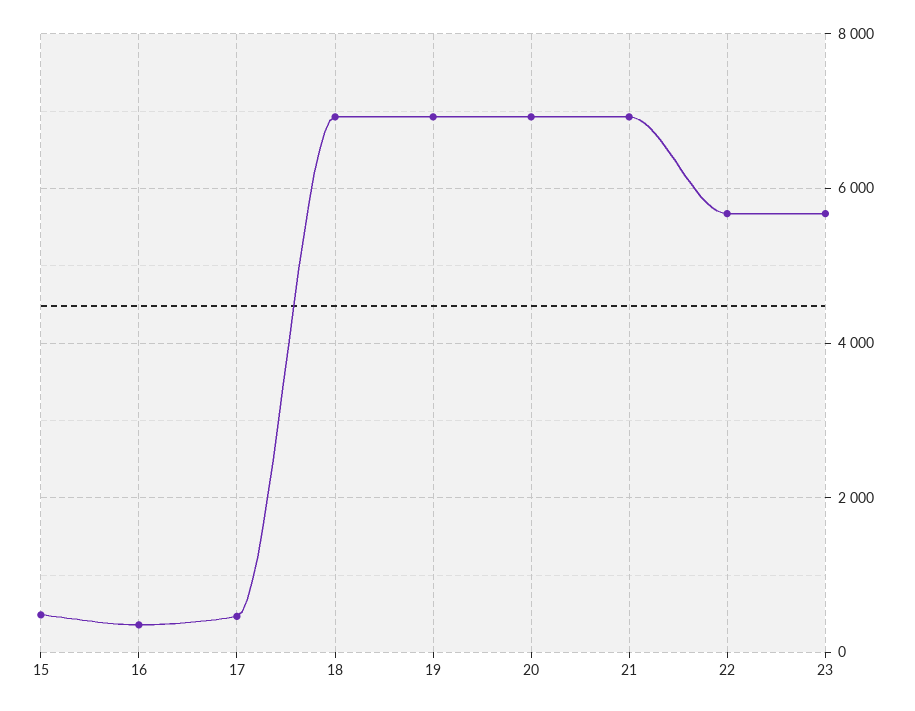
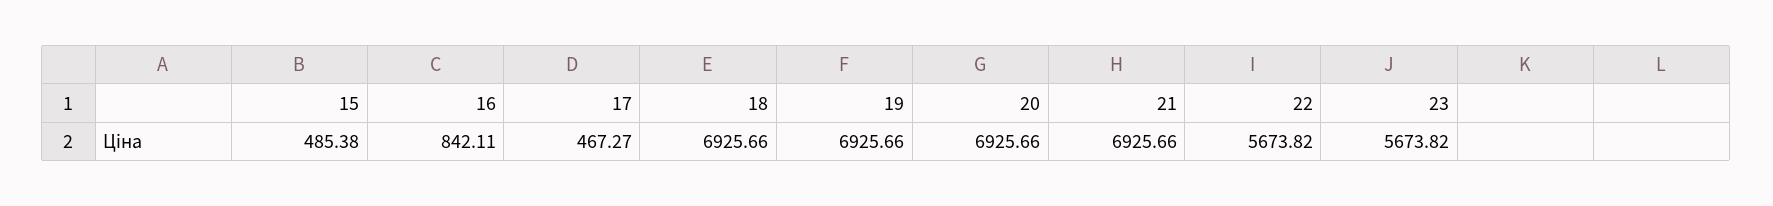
  {
    "15": 485.38,
-   "16": 400,
+   "16": 842.11,
    "17": 467.27,
    "18": 6925.66,
    "19": 6925.66,
    "20": 6925.66,
    "21": 6925.66,
    "22": 5673.82,
    "23": 5673.82
  }

